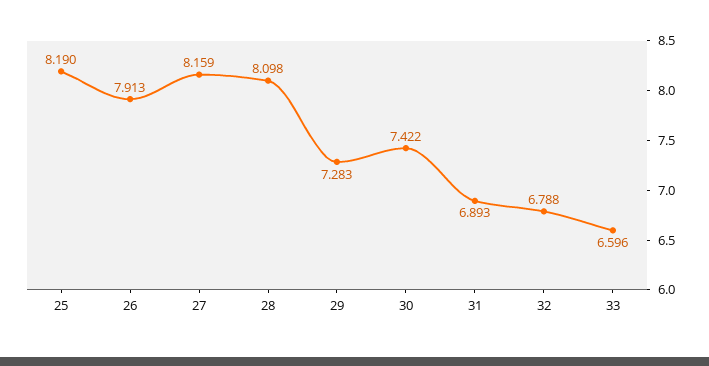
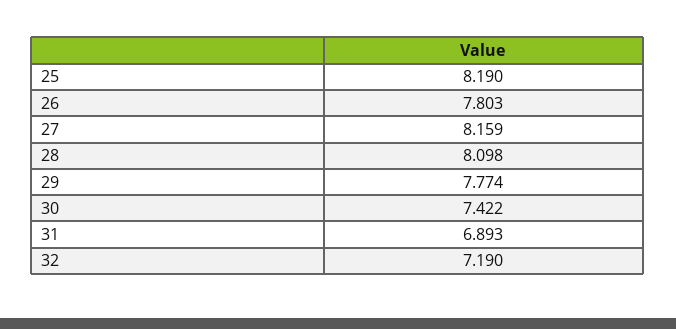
  {
    "25": 8.19,
-   "26": 7.913,
+   "26": 7.803,
    "27": 8.159,
    "28": 8.098,
-   "29": 7.283,
+   "29": 7.774,
    "30": 7.422,
    "31": 6.893,
-   "32": 6.788,
+   "32": 7.19
-   "33": 6.596
  }

